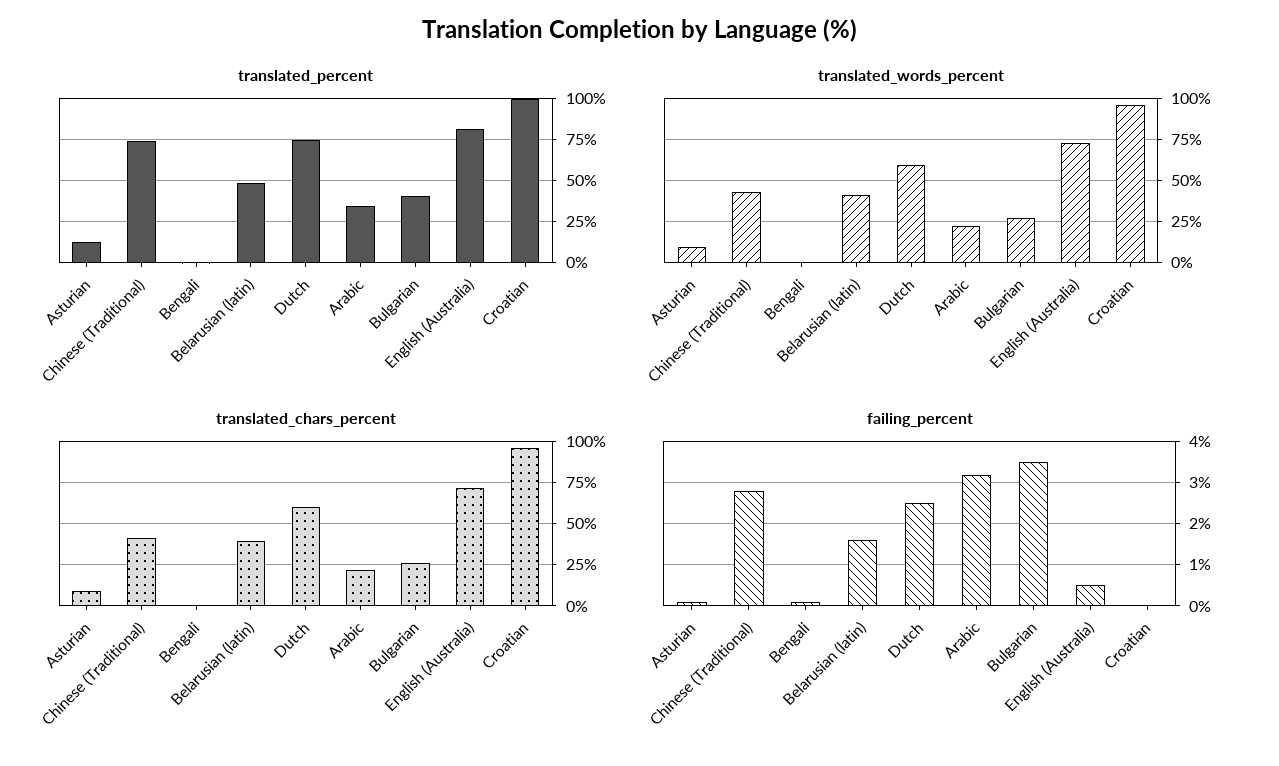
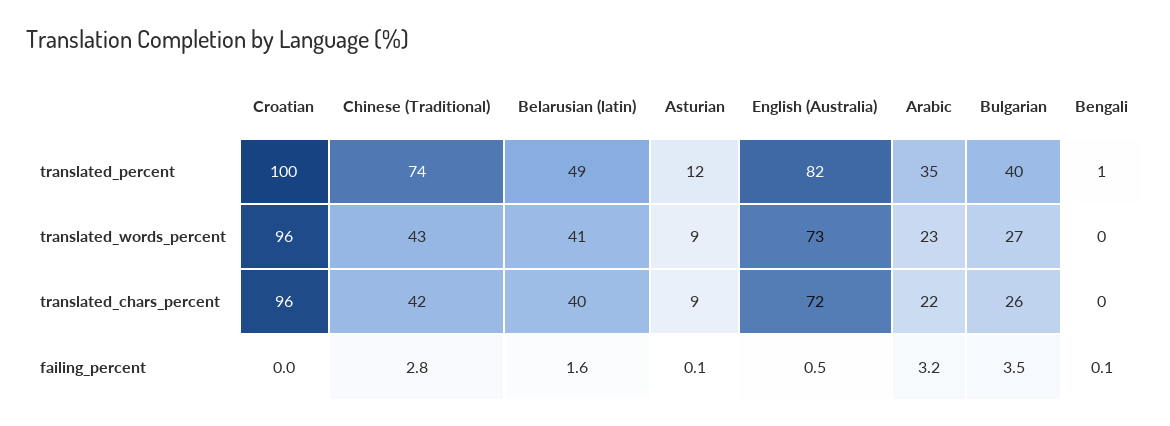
  {
    "translated_percent": {
      "Asturian": 12,
      "Chinese (Traditional)": 74,
      "Bengali": 1,
      "Belarusian (latin)": 49,
-     "Dutch": 75,
      "Arabic": 35,
      "Bulgarian": 40,
      "English (Australia)": 82,
      "Croatian": 100
    },
    "translated_words_percent": {
      "Asturian": 9,
      "Chinese (Traditional)": 43,
      "Bengali": 0,
      "Belarusian (latin)": 41,
-     "Dutch": 60,
      "Arabic": 23,
      "Bulgarian": 27,
      "English (Australia)": 73,
      "Croatian": 96
    },
    "translated_chars_percent": {
      "Asturian": 9,
      "Chinese (Traditional)": 42,
      "Bengali": 0,
      "Belarusian (latin)": 40,
-     "Dutch": 60,
      "Arabic": 22,
      "Bulgarian": 26,
      "English (Australia)": 72,
      "Croatian": 96
    },
    "failing_percent": {
      "Asturian": 0.1,
      "Chinese (Traditional)": 2.8,
      "Bengali": 0.1,
      "Belarusian (latin)": 1.6,
-     "Dutch": 2.5,
      "Arabic": 3.2,
      "Bulgarian": 3.5,
      "English (Australia)": 0.5,
      "Croatian": 0
    }
  }

